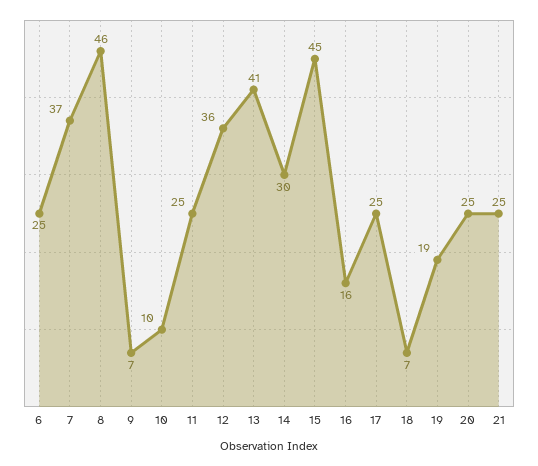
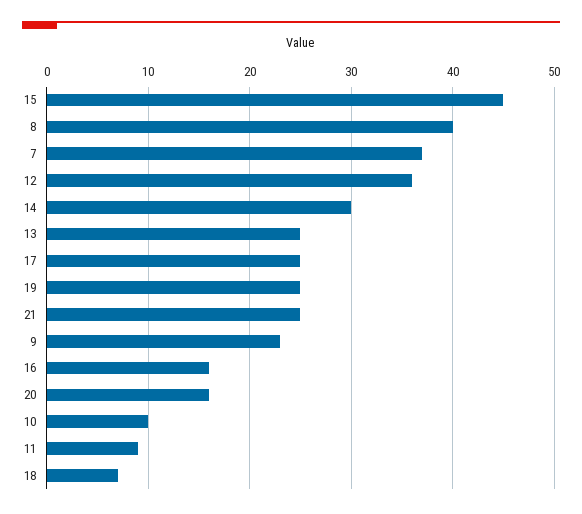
  {
-   "6": 25,
    "7": 37,
-   "8": 46,
+   "8": 40,
-   "9": 7,
+   "9": 23,
    "10": 10,
-   "11": 25,
+   "11": 9,
    "12": 36,
-   "13": 41,
+   "13": 25,
    "14": 30,
    "15": 45,
    "16": 16,
    "17": 25,
    "18": 7,
-   "19": 19,
+   "19": 25,
-   "20": 25,
+   "20": 16,
    "21": 25
  }

